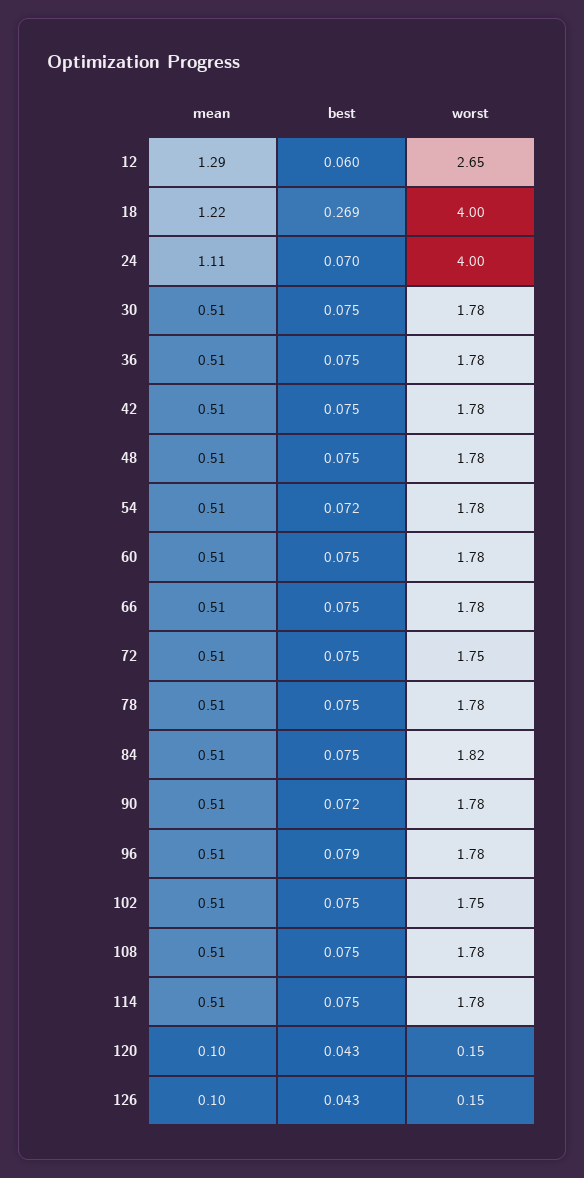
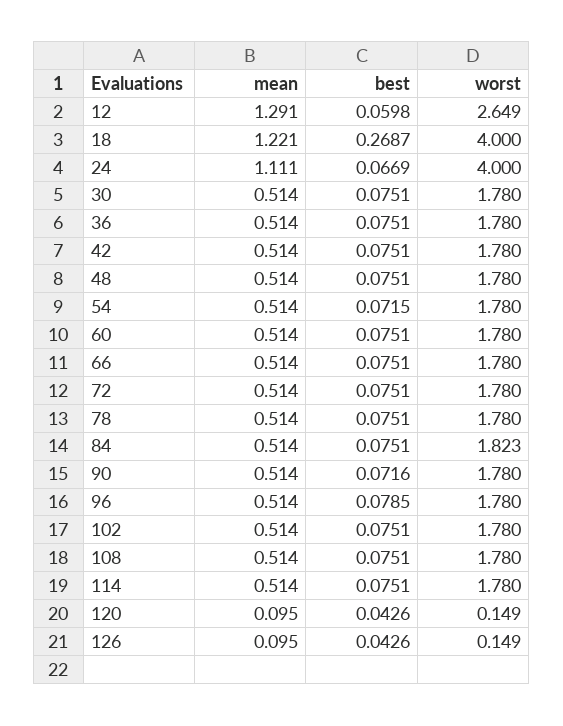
  {
    "mean": {
      "12": 1.291,
      "18": 1.221,
      "24": 1.111,
      "30": 0.514,
      "36": 0.514,
      "42": 0.514,
      "48": 0.514,
      "54": 0.514,
      "60": 0.514,
      "66": 0.514,
      "72": 0.514,
      "78": 0.514,
      "84": 0.514,
      "90": 0.514,
      "96": 0.514,
      "102": 0.514,
      "108": 0.514,
      "114": 0.514,
      "120": 0.095,
      "126": 0.095
    },
    "best": {
      "12": 0.0598,
      "18": 0.2687,
-     "24": 0.07,
+     "24": 0.0669,
      "30": 0.0751,
      "36": 0.0751,
      "42": 0.0751,
      "48": 0.0751,
      "54": 0.0715,
      "60": 0.0751,
      "66": 0.0751,
      "72": 0.0751,
      "78": 0.0751,
      "84": 0.0751,
      "90": 0.0716,
      "96": 0.0785,
      "102": 0.0751,
      "108": 0.0751,
      "114": 0.0751,
      "120": 0.0426,
      "126": 0.0426
    },
    "worst": {
      "12": 2.649,
      "18": 4,
      "24": 4,
      "30": 1.78,
      "36": 1.78,
      "42": 1.78,
      "48": 1.78,
      "54": 1.78,
      "60": 1.78,
      "66": 1.78,
-     "72": 1.75,
+     "72": 1.78,
      "78": 1.78,
      "84": 1.823,
      "90": 1.78,
      "96": 1.78,
-     "102": 1.75,
+     "102": 1.78,
      "108": 1.78,
      "114": 1.78,
      "120": 0.149,
      "126": 0.149
    }
  }

